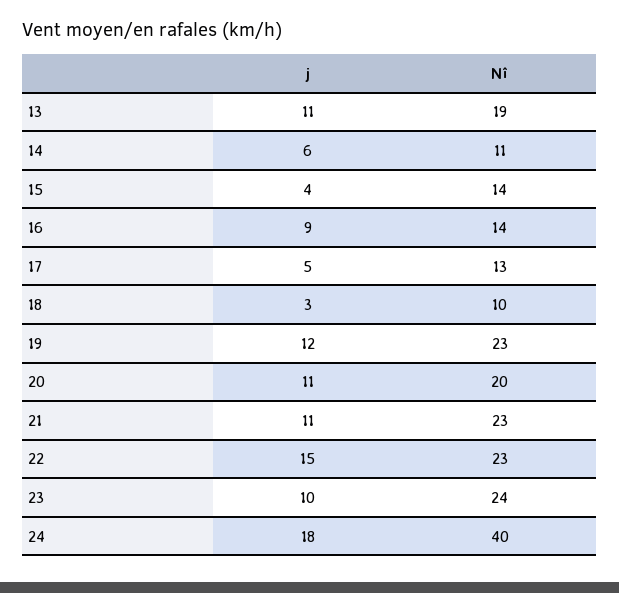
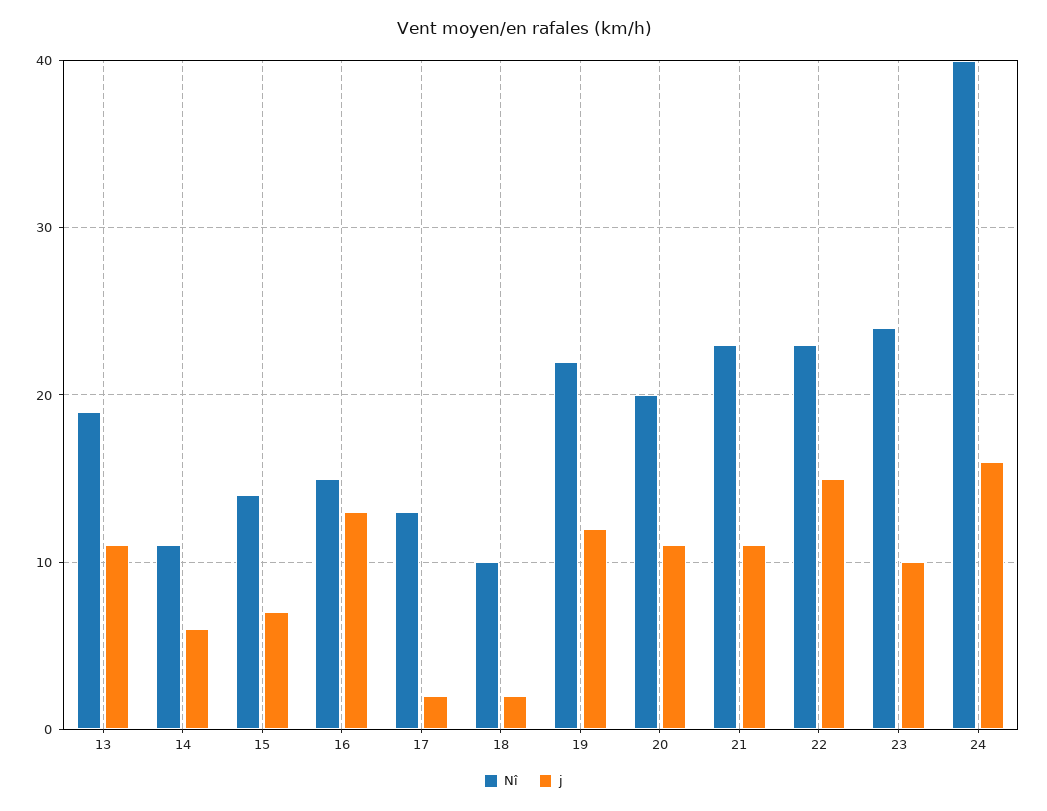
  {
    "j": {
      "13": 11,
      "14": 6,
-     "15": 4,
+     "15": 7,
-     "16": 9,
+     "16": 13,
-     "17": 5,
+     "17": 2,
-     "18": 3,
+     "18": 2,
      "19": 12,
      "20": 11,
      "21": 11,
      "22": 15,
      "23": 10,
-     "24": 18
+     "24": 16
    },
    "Nî": {
      "13": 19,
      "14": 11,
      "15": 14,
-     "16": 14,
+     "16": 15,
      "17": 13,
      "18": 10,
-     "19": 23,
+     "19": 22,
      "20": 20,
      "21": 23,
      "22": 23,
      "23": 24,
      "24": 40
    }
  }

